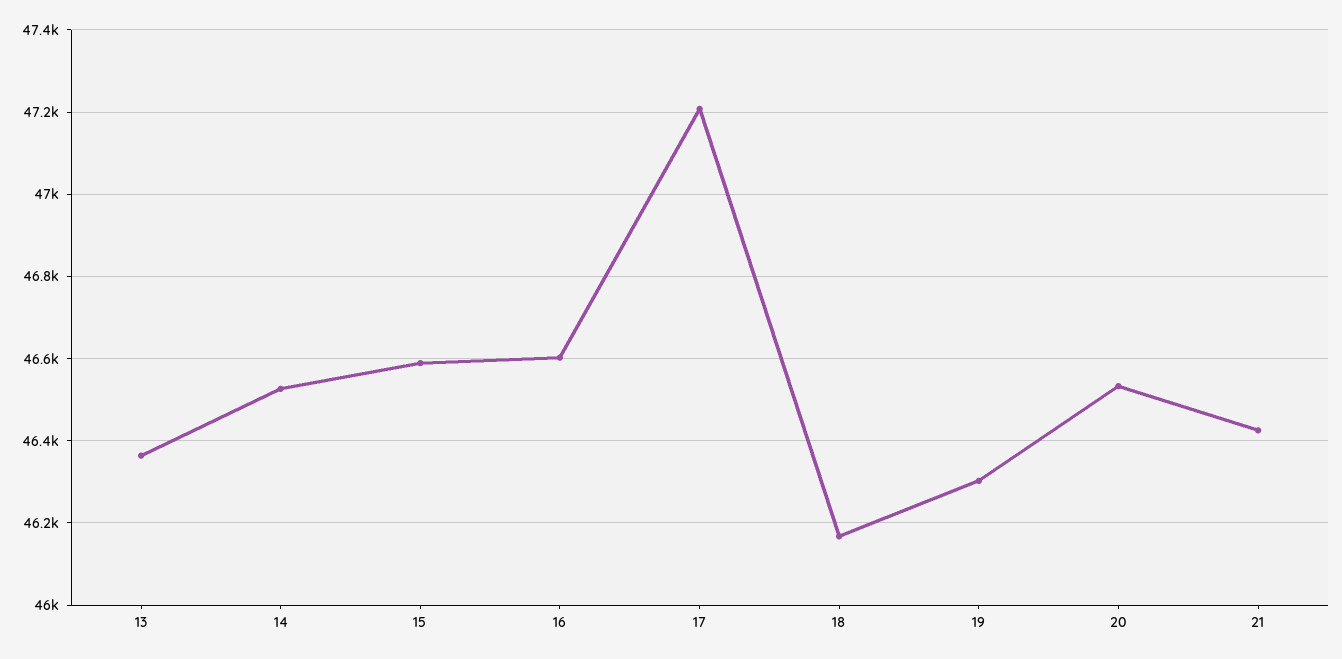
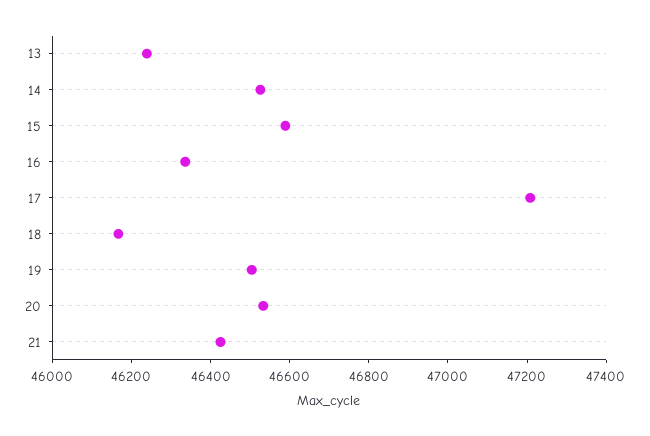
  {
-   "13": 46360,
+   "13": 46250,
    "14": 46520,
    "15": 46580,
-   "16": 46600,
+   "16": 46350,
    "17": 47200,
    "18": 46160,
-   "19": 46300,
+   "19": 46500,
    "20": 46540,
    "21": 46420
  }

